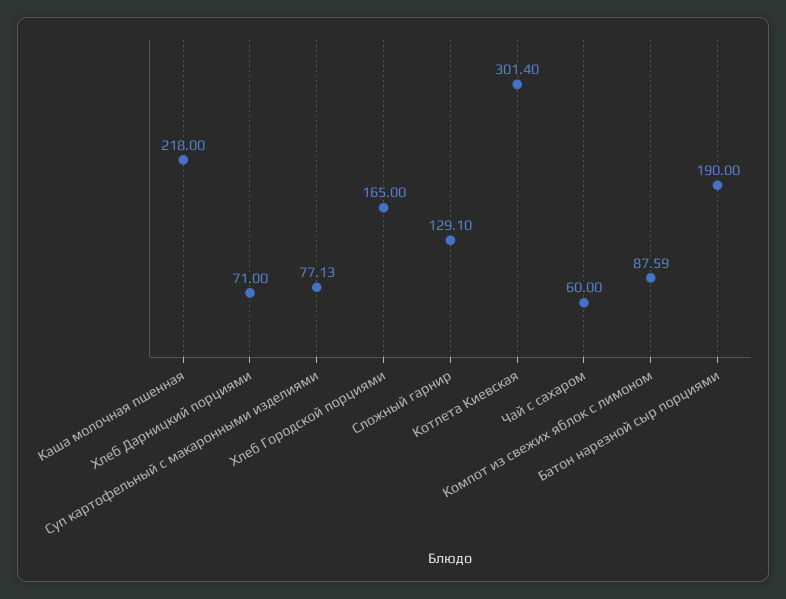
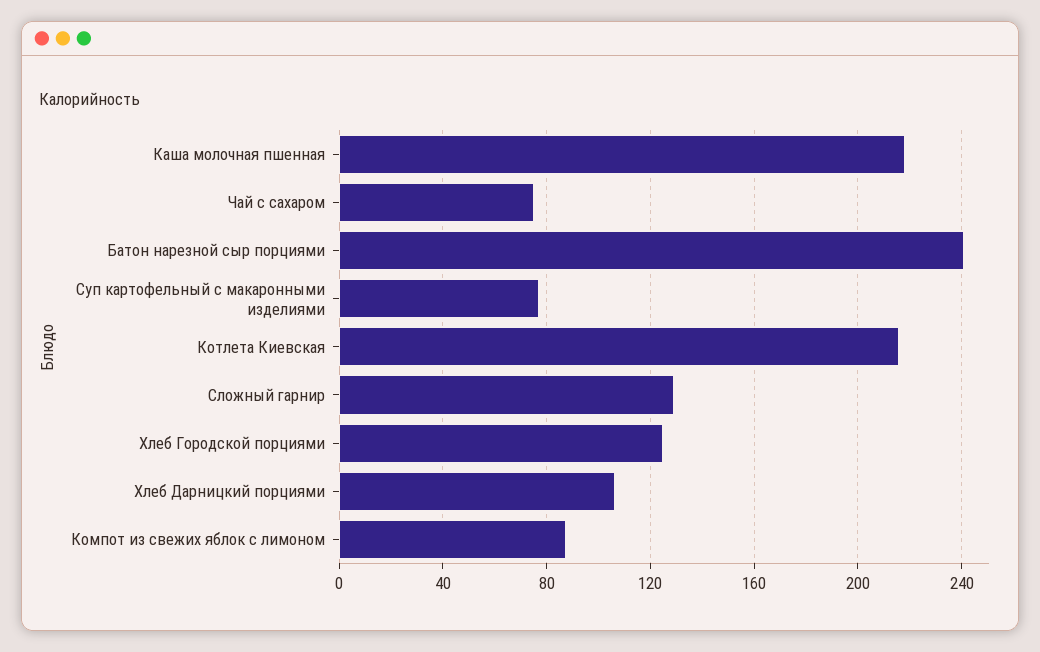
  {
    "Каша молочная пшенная": 218,
-   "Хлеб Дарницкий порциями": 71,
+   "Хлеб Дарницкий порциями": 105,
    "Суп картофельный с макаронными изделиями": 77.13,
-   "Хлеб Городской порциями": 165,
+   "Хлеб Городской порциями": 125,
    "Сложный гарнир": 129.1,
-   "Котлета Киевская": 301.4,
+   "Котлета Киевская": 215,
-   "Чай с сахаром": 60,
+   "Чай с сахаром": 75,
    "Компот из свежих яблок с лимоном": 87.59,
-   "Батон нарезной сыр порциями": 190
+   "Батон нарезной сыр порциями": 240
  }

